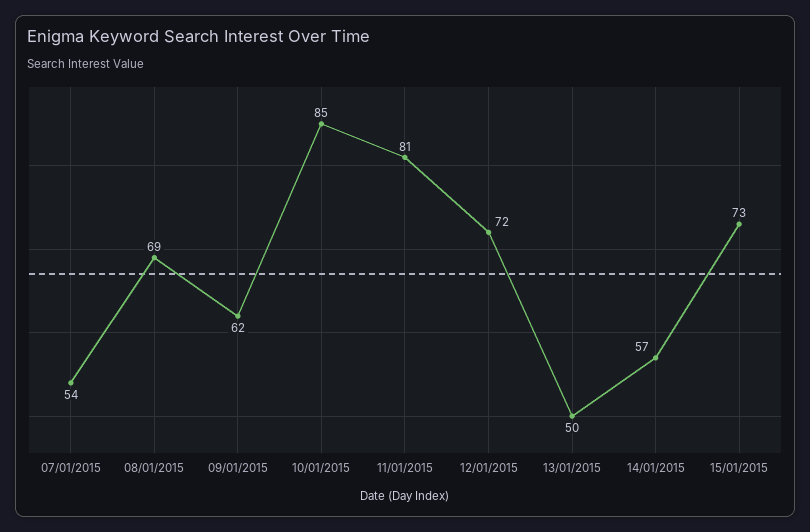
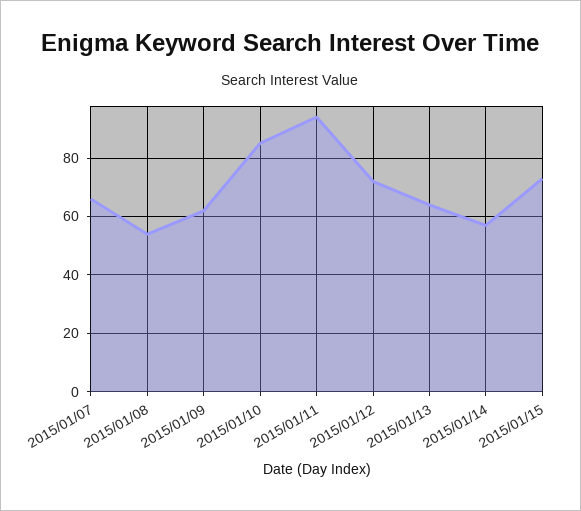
  {
-   "07/01/2015": 54,
+   "07/01/2015": 65,
-   "08/01/2015": 69,
+   "08/01/2015": 55,
    "09/01/2015": 62,
    "10/01/2015": 85,
-   "11/01/2015": 81,
+   "11/01/2015": 95,
    "12/01/2015": 72,
-   "13/01/2015": 50,
+   "13/01/2015": 65,
    "14/01/2015": 57,
    "15/01/2015": 73
  }

